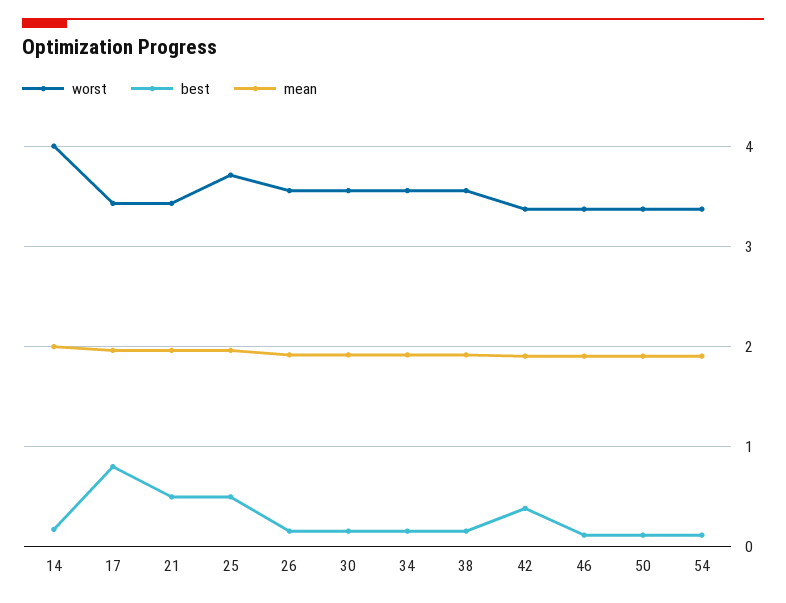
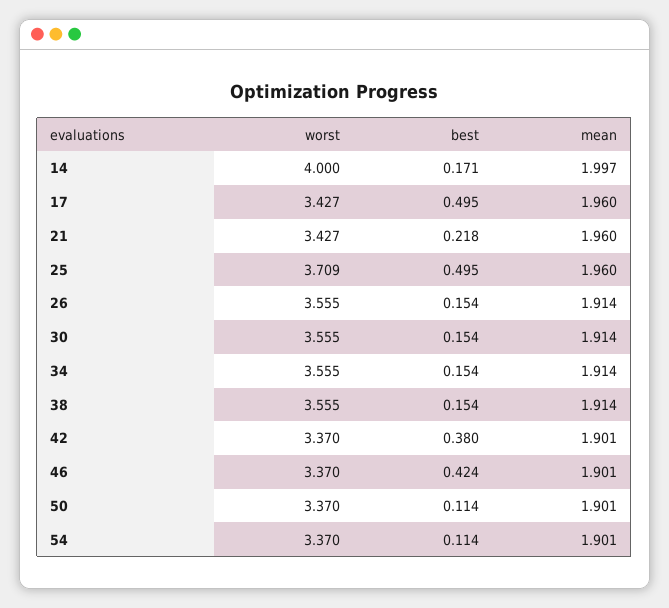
  {
    "worst": {
      "14": 4,
      "17": 3.427,
      "21": 3.427,
      "25": 3.709,
      "26": 3.555,
      "30": 3.555,
      "34": 3.555,
      "38": 3.555,
      "42": 3.37,
      "46": 3.37,
      "50": 3.37,
      "54": 3.37
    },
    "best": {
      "14": 0.171,
-     "17": 0.8,
+     "17": 0.495,
-     "21": 0.5,
+     "21": 0.218,
      "25": 0.495,
      "26": 0.154,
      "30": 0.154,
      "34": 0.154,
      "38": 0.154,
      "42": 0.38,
-     "46": 0.1,
+     "46": 0.424,
      "50": 0.114,
      "54": 0.114
    },
    "mean": {
      "14": 1.997,
      "17": 1.96,
      "21": 1.96,
      "25": 1.96,
      "26": 1.914,
      "30": 1.914,
      "34": 1.914,
      "38": 1.914,
      "42": 1.901,
      "46": 1.901,
      "50": 1.901,
      "54": 1.901
    }
  }

